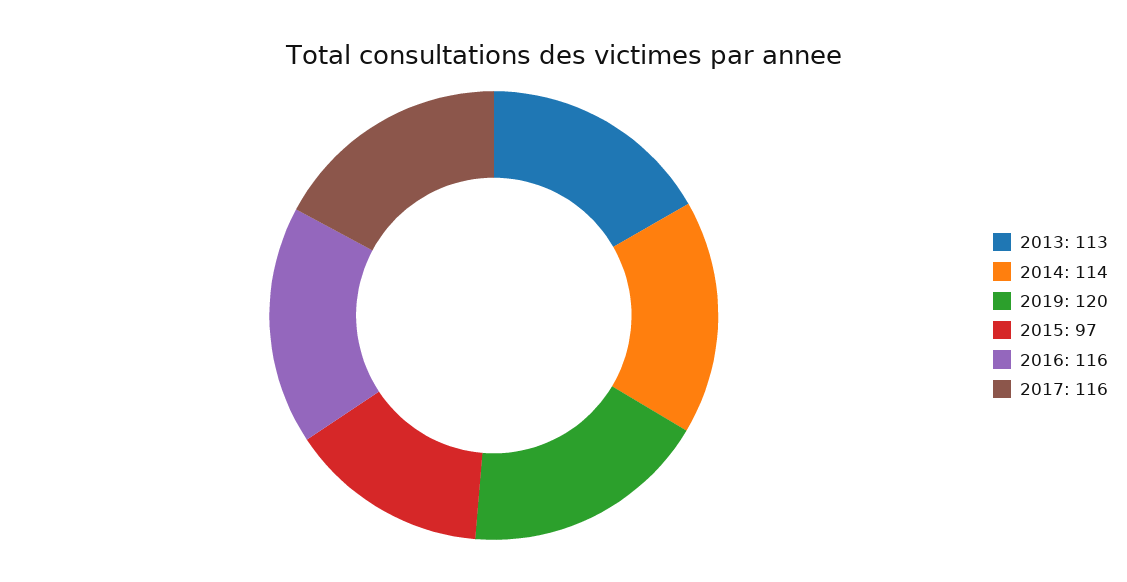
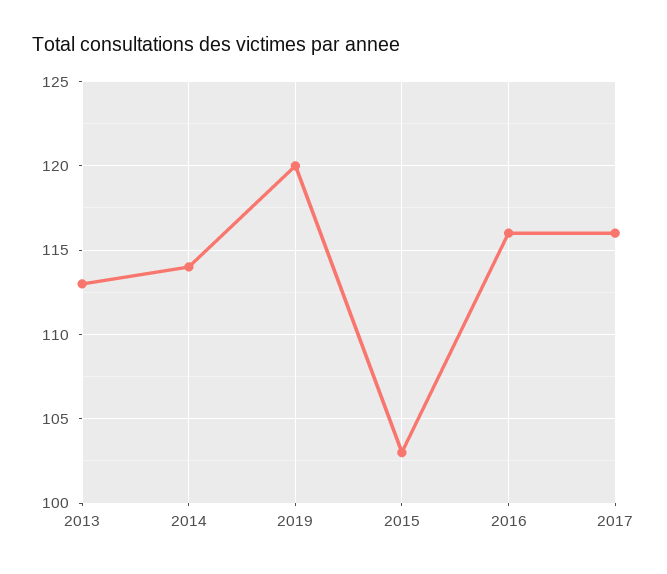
  {
    "2013": 113,
    "2014": 114,
    "2019": 120,
-   "2015": 97,
+   "2015": 103,
    "2016": 116,
    "2017": 116
  }

